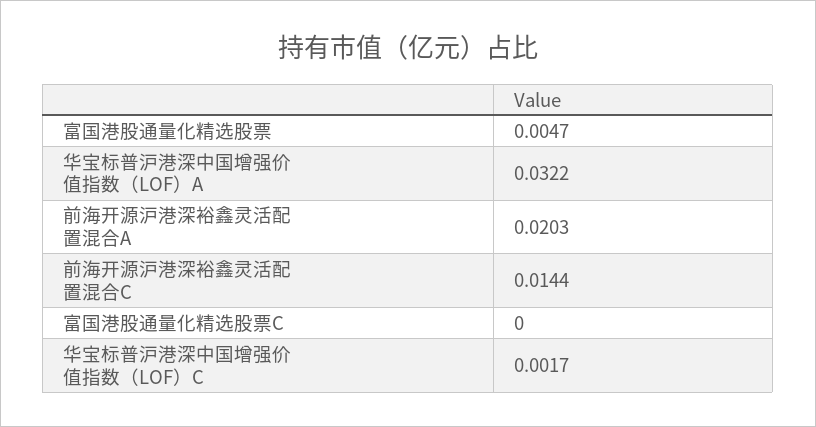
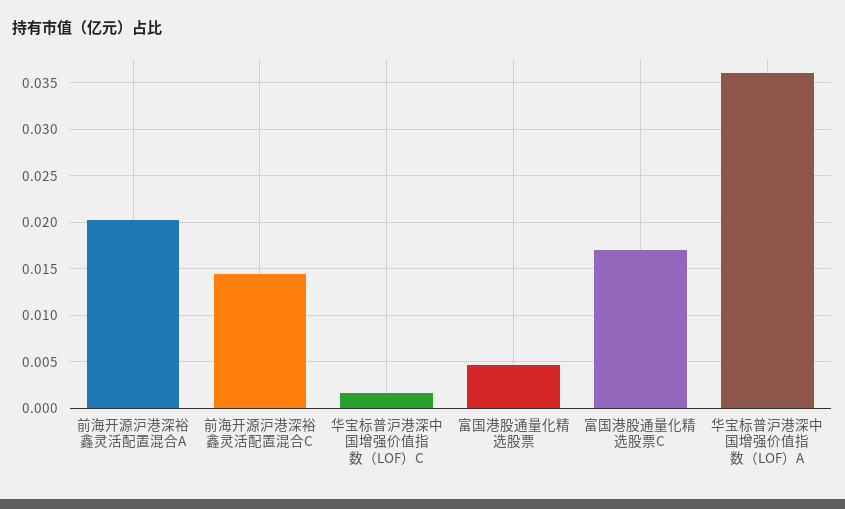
  {
    "富国港股通量化精选股票": 0.0047,
-   "华宝标普沪港深中国增强价值指数（LOF）A": 0.0322,
+   "华宝标普沪港深中国增强价值指数（LOF）A": 0.036,
    "前海开源沪港深裕鑫灵活配置混合A": 0.0203,
    "前海开源沪港深裕鑫灵活配置混合C": 0.0144,
-   "富国港股通量化精选股票C": 0,
+   "富国港股通量化精选股票C": 0.017,
    "华宝标普沪港深中国增强价值指数（LOF）C": 0.0017
  }

